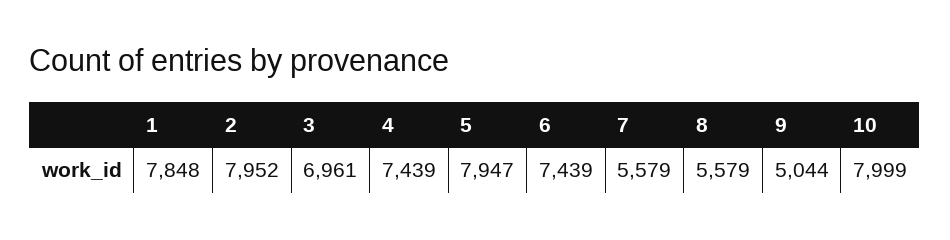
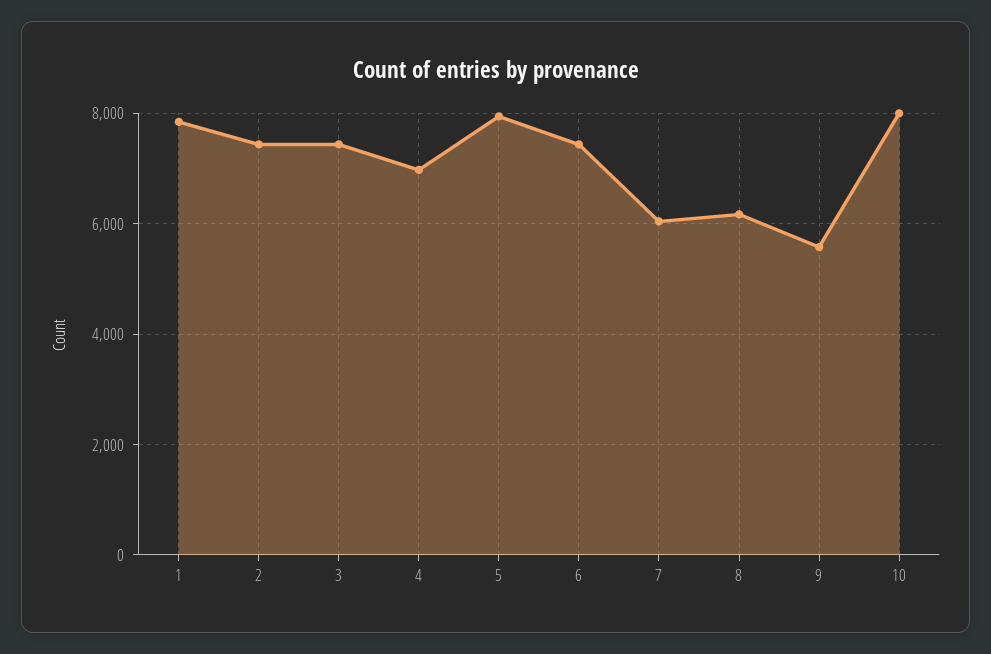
  {
    "1": 7848,
-   "2": 7952,
+   "2": 7400,
-   "3": 6961,
+   "3": 7400,
-   "4": 7439,
+   "4": 7000,
    "5": 7947,
    "6": 7439,
-   "7": 5579,
+   "7": 6000,
-   "8": 5579,
+   "8": 6200,
-   "9": 5044,
+   "9": 5600,
    "10": 7999
  }

